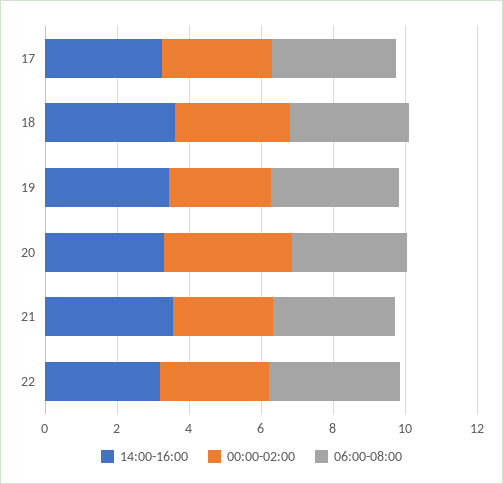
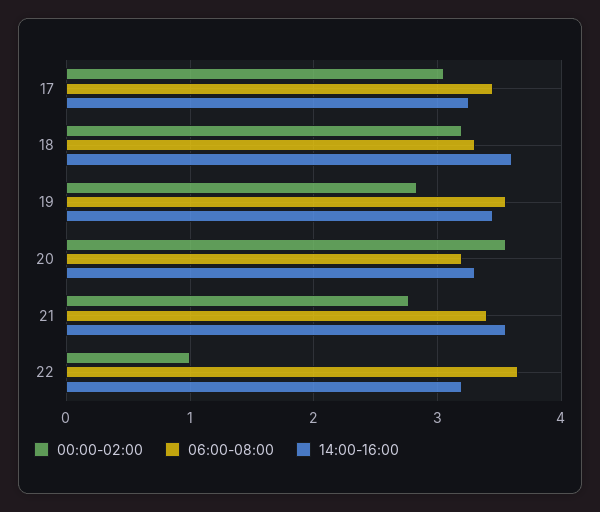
  {
    "14:00-16:00": {
      "17": 3.3,
      "18": 3.6,
      "19": 3.5,
      "20": 3.3,
      "21": 3.6,
      "22": 3.2
    },
    "00:00-02:00": {
      "17": 3.1,
      "18": 3.2,
      "19": 2.8,
      "20": 3.6,
      "21": 2.8,
-     "22": 3
+     "22": 1
    },
    "06:00-08:00": {
      "17": 3.5,
      "18": 3.3,
      "19": 3.6,
      "20": 3.2,
      "21": 3.4,
      "22": 3.7
    }
  }

